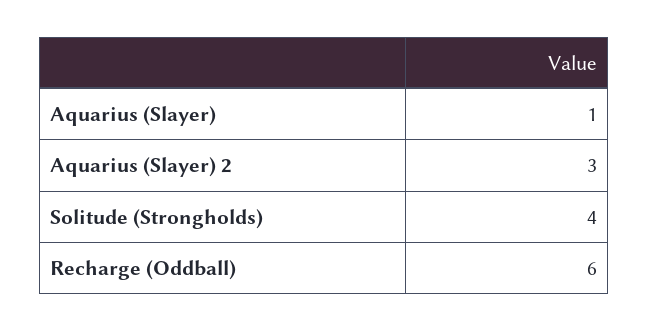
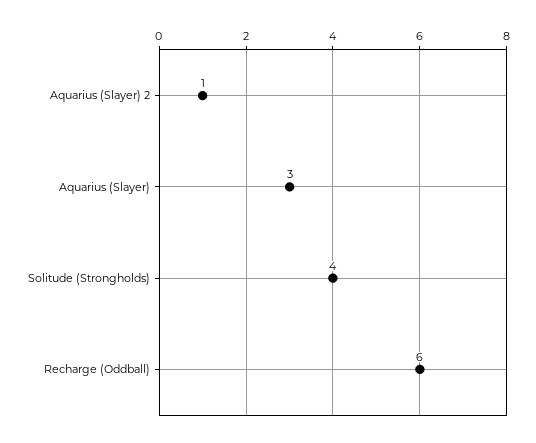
  {
-   "Aquarius (Slayer)": 1,
+   "Aquarius (Slayer)": 3,
-   "Aquarius (Slayer) 2": 3,
+   "Aquarius (Slayer) 2": 1,
    "Solitude (Strongholds)": 4,
    "Recharge (Oddball)": 6
  }

